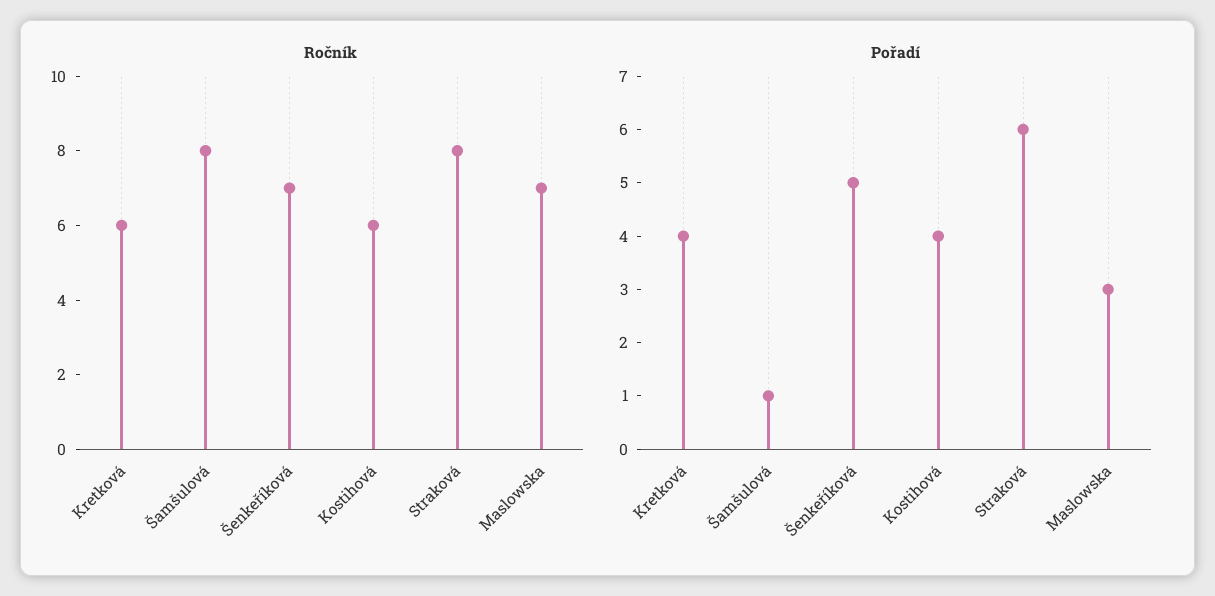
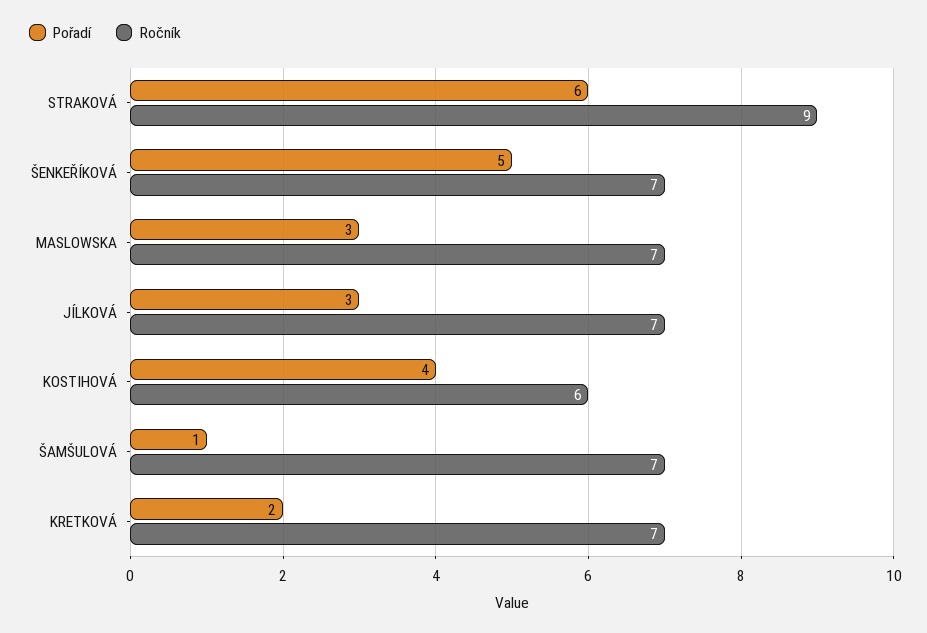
  {
    "Ročník": {
-     "Kretková": 6,
+     "Kretková": 7,
-     "Šamšulová": 8,
+     "Šamšulová": 7,
      "Šenkeříková": 7,
      "Kostihová": 6,
-     "Straková": 8,
+     "Straková": 9,
-     "Maslowska": 7
+     "Maslowska": 7,
+     "JÍLKOVÁ": 7
    },
    "Pořadí": {
-     "Kretková": 4,
+     "Kretková": 2,
      "Šamšulová": 1,
      "Šenkeříková": 5,
      "Kostihová": 4,
      "Straková": 6,
-     "Maslowska": 3
+     "Maslowska": 3,
+     "JÍLKOVÁ": 3
    }
  }

